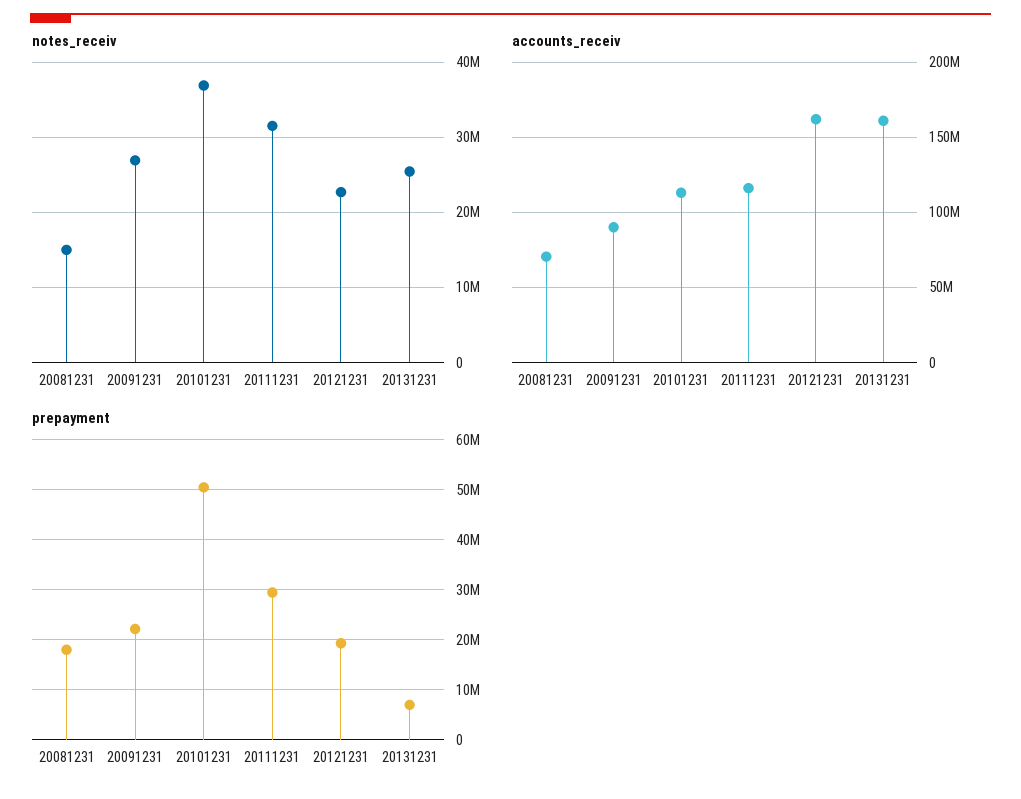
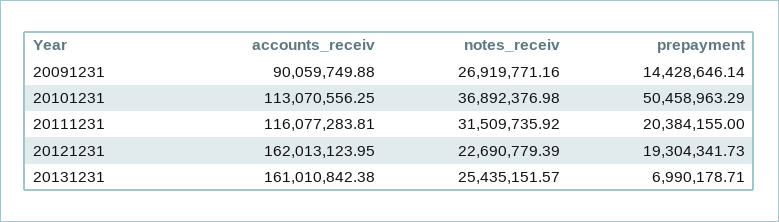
  {
    "notes_receiv": {
-     "20081231": 15000000,
      "20091231": 26919771.16,
      "20101231": 36892376.98,
      "20111231": 31509735.92,
      "20121231": 22690779.39,
      "20131231": 25435151.57
    },
    "accounts_receiv": {
-     "20081231": 70000000,
      "20091231": 90059749.88,
      "20101231": 113070556.25,
      "20111231": 116077283.81,
      "20121231": 162013123.95,
      "20131231": 161010842.38
    },
    "prepayment": {
-     "20081231": 18000000,
-     "20091231": 22000000,
+     "20091231": 14428646.14,
      "20101231": 50458963.29,
-     "20111231": 30000000,
+     "20111231": 20384155,
      "20121231": 19304341.73,
      "20131231": 6990178.71
    }
  }

